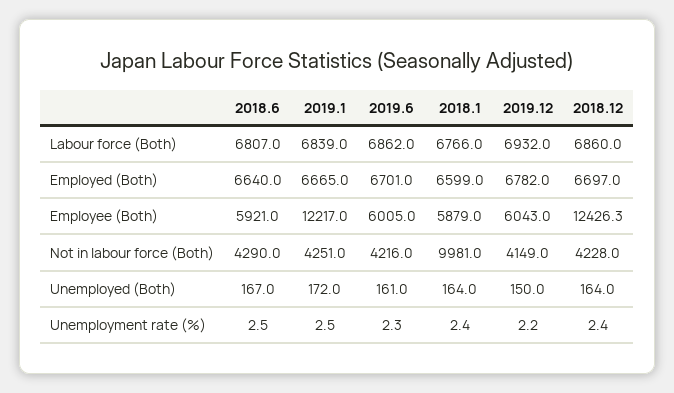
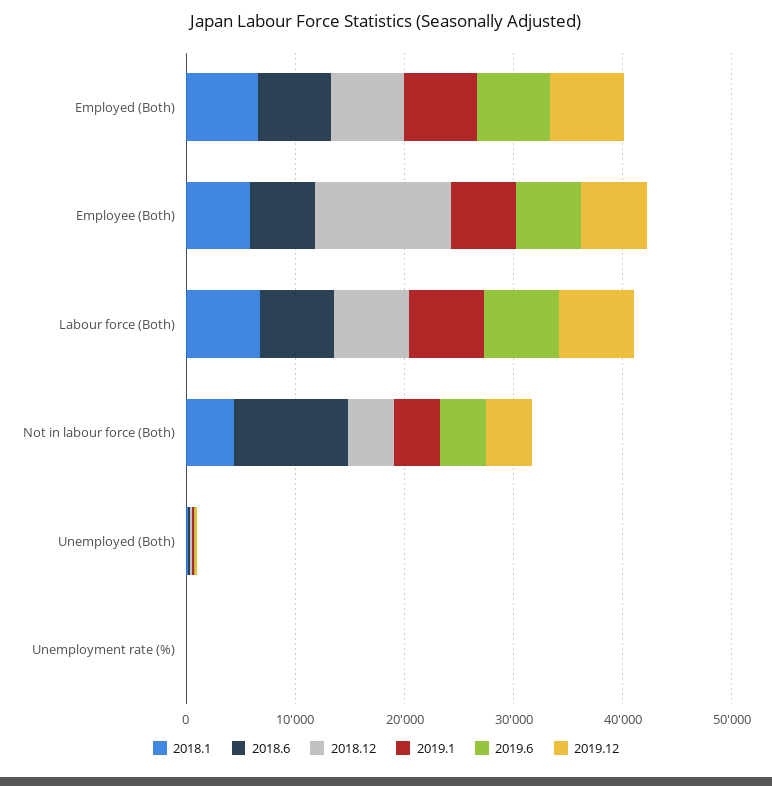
  {
    "2018.6": {
      "Labour force (Both)": 6807,
      "Employed (Both)": 6640,
      "Employee (Both)": 5921,
-     "Not in labour force (Both)": 4290,
+     "Not in labour force (Both)": 10000,
      "Unemployed (Both)": 167,
      "Unemployment rate (%)": 2.5
    },
    "2019.1": {
      "Labour force (Both)": 6839,
      "Employed (Both)": 6665,
-     "Employee (Both)": 12217,
+     "Employee (Both)": 6000,
      "Not in labour force (Both)": 4251,
      "Unemployed (Both)": 172,
      "Unemployment rate (%)": 2.5
    },
    "2019.6": {
      "Labour force (Both)": 6862,
      "Employed (Both)": 6701,
      "Employee (Both)": 6005,
      "Not in labour force (Both)": 4216,
      "Unemployed (Both)": 161,
      "Unemployment rate (%)": 2.3
    },
    "2018.1": {
      "Labour force (Both)": 6766,
      "Employed (Both)": 6599,
      "Employee (Both)": 5879,
-     "Not in labour force (Both)": 9981,
+     "Not in labour force (Both)": 4000,
      "Unemployed (Both)": 164,
      "Unemployment rate (%)": 2.4
    },
    "2019.12": {
      "Labour force (Both)": 6932,
      "Employed (Both)": 6782,
      "Employee (Both)": 6043,
      "Not in labour force (Both)": 4149,
      "Unemployed (Both)": 150,
      "Unemployment rate (%)": 2.2
    },
    "2018.12": {
      "Labour force (Both)": 6860,
      "Employed (Both)": 6697,
      "Employee (Both)": 12426.3,
      "Not in labour force (Both)": 4228,
      "Unemployed (Both)": 164,
      "Unemployment rate (%)": 2.4
    }
  }

